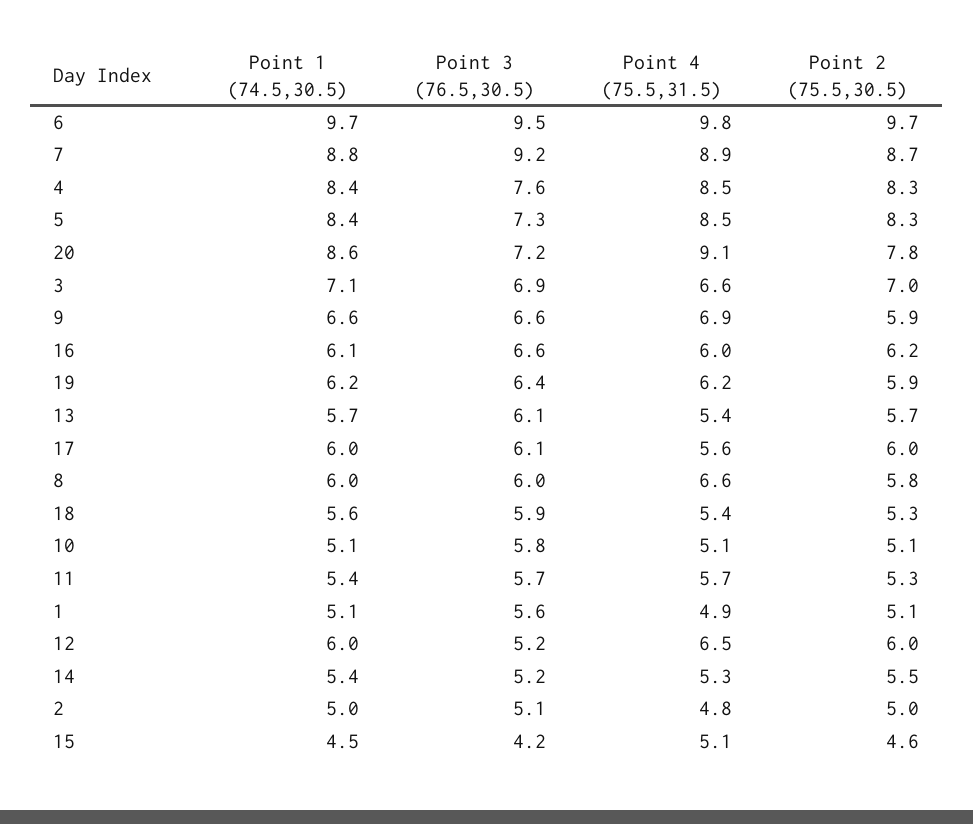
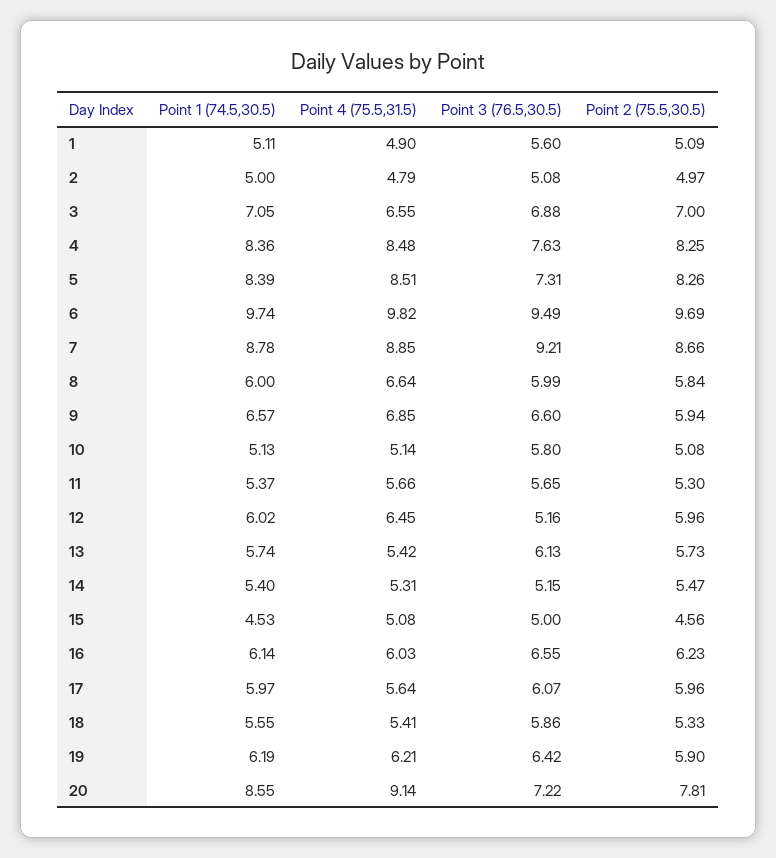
  {
    "Point 1 (74.5,30.5)": {
      "6": 9.74,
      "7": 8.78,
      "4": 8.36,
      "5": 8.39,
      "20": 8.55,
      "3": 7.05,
      "9": 6.57,
      "16": 6.14,
      "19": 6.19,
      "13": 5.74,
      "17": 5.97,
      "8": 6,
      "18": 5.55,
      "10": 5.13,
      "11": 5.37,
      "1": 5.11,
      "12": 6.02,
      "14": 5.4,
      "2": 5,
      "15": 4.53
    },
    "Point 3 (76.5,30.5)": {
      "6": 9.49,
      "7": 9.21,
      "4": 7.63,
      "5": 7.31,
      "20": 7.22,
      "3": 6.88,
      "9": 6.6,
      "16": 6.55,
      "19": 6.42,
      "13": 6.13,
      "17": 6.07,
      "8": 5.99,
      "18": 5.86,
      "10": 5.8,
      "11": 5.65,
      "1": 5.6,
      "12": 5.16,
      "14": 5.15,
      "2": 5.08,
-     "15": 4.2
+     "15": 5
    },
    "Point 4 (75.5,31.5)": {
      "6": 9.82,
      "7": 8.85,
      "4": 8.48,
      "5": 8.51,
      "20": 9.14,
      "3": 6.55,
      "9": 6.85,
      "16": 6.03,
      "19": 6.21,
      "13": 5.42,
      "17": 5.64,
      "8": 6.64,
      "18": 5.41,
      "10": 5.14,
      "11": 5.66,
      "1": 4.9,
      "12": 6.45,
      "14": 5.31,
      "2": 4.79,
      "15": 5.08
    },
    "Point 2 (75.5,30.5)": {
      "6": 9.69,
      "7": 8.66,
      "4": 8.25,
      "5": 8.26,
      "20": 7.81,
      "3": 7,
      "9": 5.94,
      "16": 6.23,
      "19": 5.9,
      "13": 5.73,
      "17": 5.96,
      "8": 5.84,
      "18": 5.33,
      "10": 5.08,
      "11": 5.3,
      "1": 5.09,
      "12": 5.96,
      "14": 5.47,
      "2": 4.97,
      "15": 4.56
    }
  }

